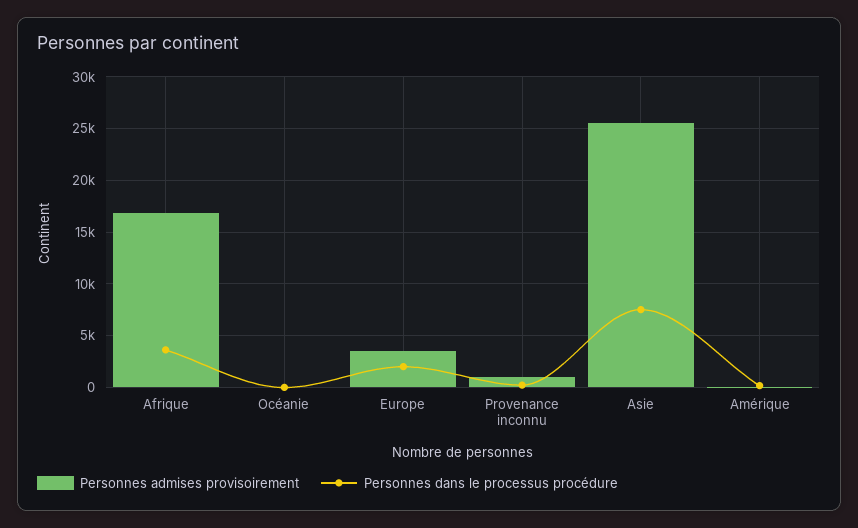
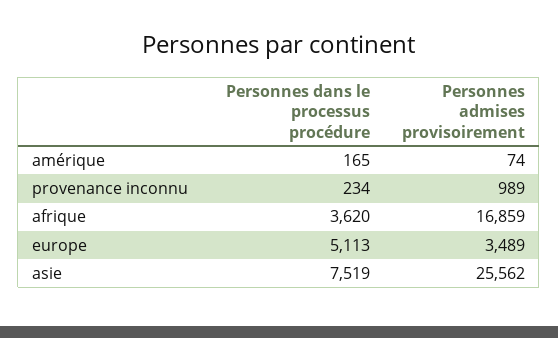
  {
    "Personnes admises provisoirement": {
      "Afrique": 16859,
-     "Océanie": 0,
      "Europe": 3489,
      "Provenance inconnu": 989,
      "Asie": 25562,
      "Amérique": 74
    },
    "Personnes dans le processus procédure": {
      "Afrique": 3620,
-     "Océanie": 0,
-     "Europe": 2000,
+     "Europe": 5113,
      "Provenance inconnu": 234,
      "Asie": 7519,
      "Amérique": 165
    }
  }

